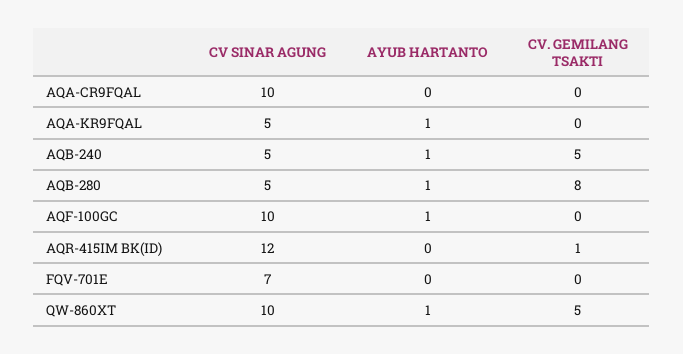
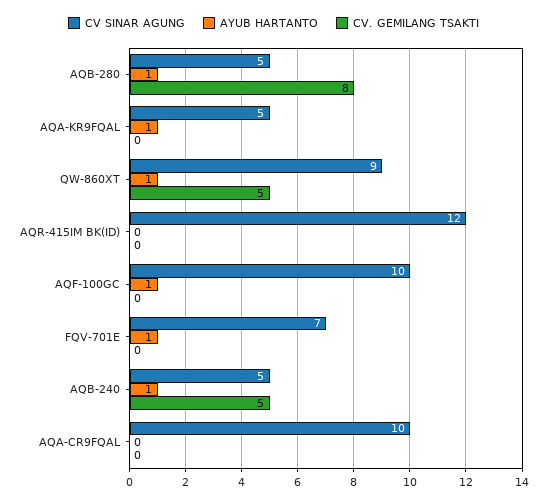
  {
    "CV SINAR AGUNG": {
      "AQA-CR9FQAL": 10,
      "AQA-KR9FQAL": 5,
      "AQB-240": 5,
      "AQB-280": 5,
      "AQF-100GC": 10,
      "AQR-415IM BK(ID)": 12,
      "FQV-701E": 7,
-     "QW-860XT": 10
+     "QW-860XT": 9
    },
    "AYUB HARTANTO": {
      "AQA-CR9FQAL": 0,
      "AQA-KR9FQAL": 1,
      "AQB-240": 1,
      "AQB-280": 1,
      "AQF-100GC": 1,
      "AQR-415IM BK(ID)": 0,
-     "FQV-701E": 0,
+     "FQV-701E": 1,
      "QW-860XT": 1
    },
    "CV. GEMILANG TSAKTI": {
      "AQA-CR9FQAL": 0,
      "AQA-KR9FQAL": 0,
      "AQB-240": 5,
      "AQB-280": 8,
      "AQF-100GC": 0,
-     "AQR-415IM BK(ID)": 1,
+     "AQR-415IM BK(ID)": 0,
      "FQV-701E": 0,
      "QW-860XT": 5
    }
  }

